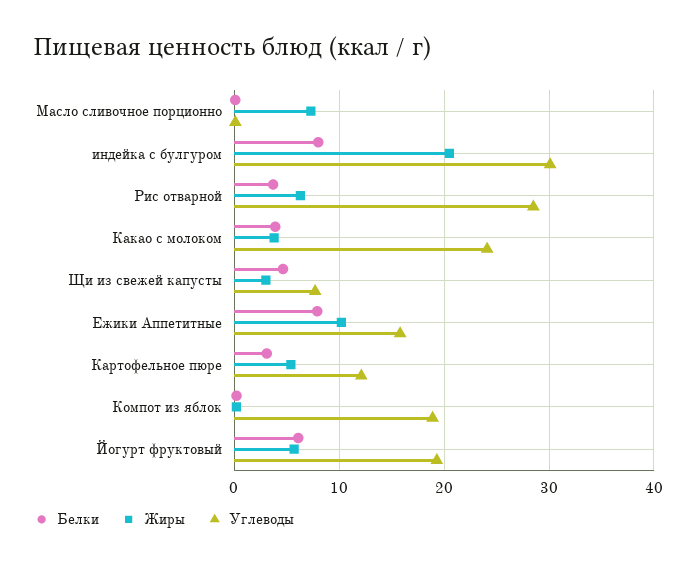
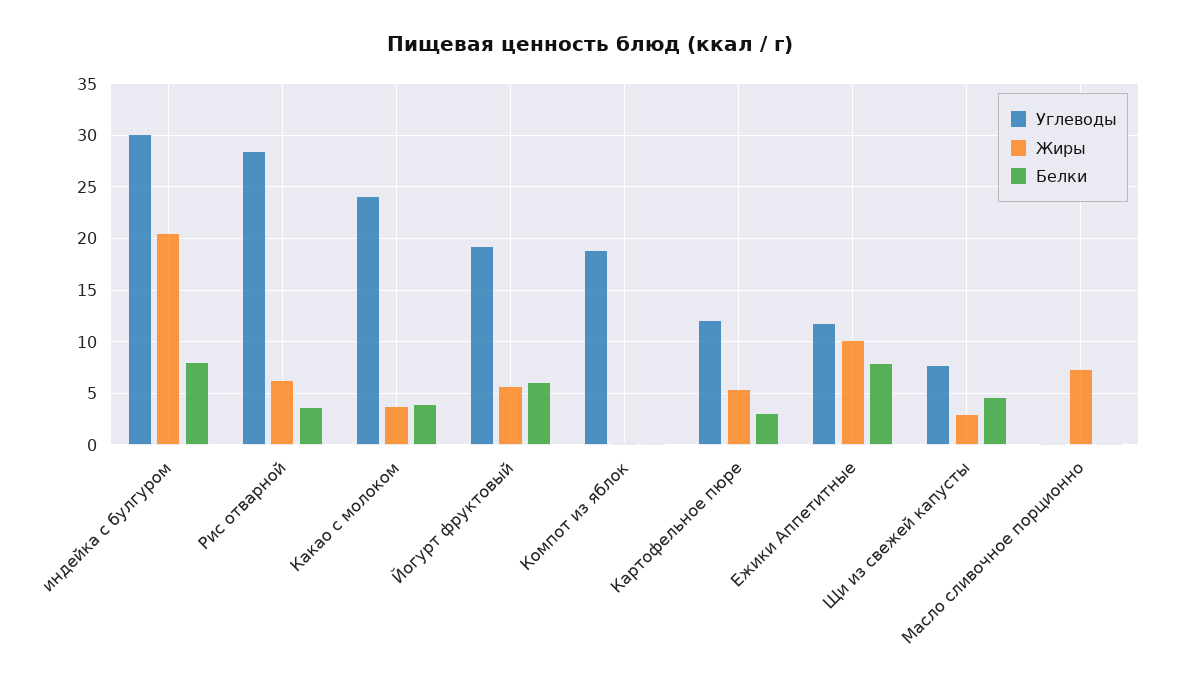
  {
    "Белки": {
      "Масло сливочное порционно": 0,
      "индейка с булгуром": 8,
      "Рис отварной": 4,
      "Какао с молоком": 4,
      "Щи из свежей капусты": 5,
      "Ежики Аппетитные": 8,
      "Картофельное пюре": 3,
      "Компот из яблок": 0,
      "Йогурт фруктовый": 6
    },
    "Жиры": {
      "Масло сливочное порционно": 7,
      "индейка с булгуром": 21,
      "Рис отварной": 6,
      "Какао с молоком": 4,
      "Щи из свежей капусты": 3,
      "Ежики Аппетитные": 10,
      "Картофельное пюре": 5,
      "Компот из яблок": 0,
      "Йогурт фруктовый": 6
    },
    "Углеводы": {
      "Масло сливочное порционно": 0,
      "индейка с булгуром": 30,
      "Рис отварной": 29,
      "Какао с молоком": 24,
      "Щи из свежей капусты": 8,
-     "Ежики Аппетитные": 16,
+     "Ежики Аппетитные": 12,
      "Картофельное пюре": 12,
      "Компот из яблок": 19,
      "Йогурт фруктовый": 19
    }
  }

